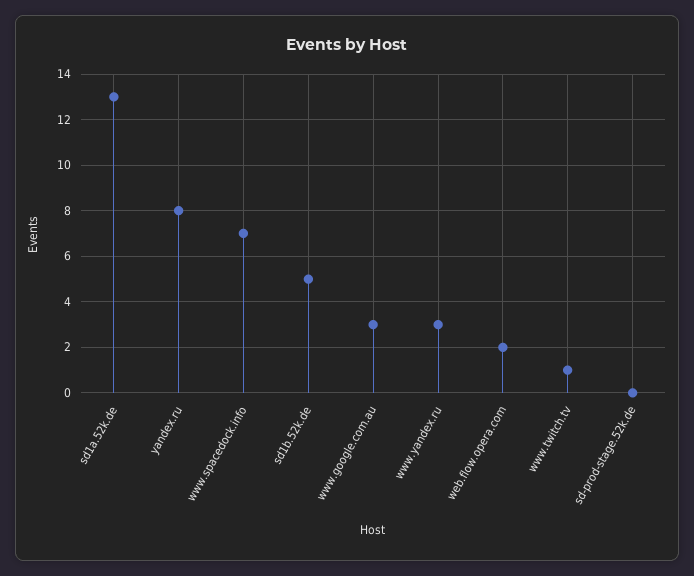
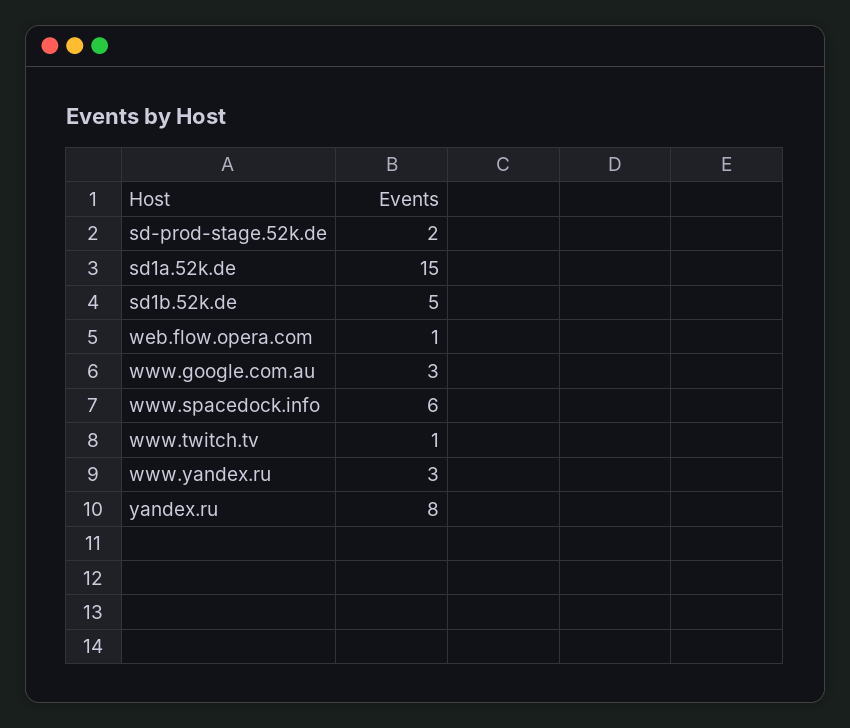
  {
-   "sd1a.52k.de": 13,
+   "sd1a.52k.de": 15,
    "yandex.ru": 8,
-   "www.spacedock.info": 7,
+   "www.spacedock.info": 6,
    "sd1b.52k.de": 5,
    "www.google.com.au": 3,
    "www.yandex.ru": 3,
-   "web.flow.opera.com": 2,
+   "web.flow.opera.com": 1,
    "www.twitch.tv": 1,
-   "sd-prod-stage.52k.de": 0
+   "sd-prod-stage.52k.de": 2
  }

